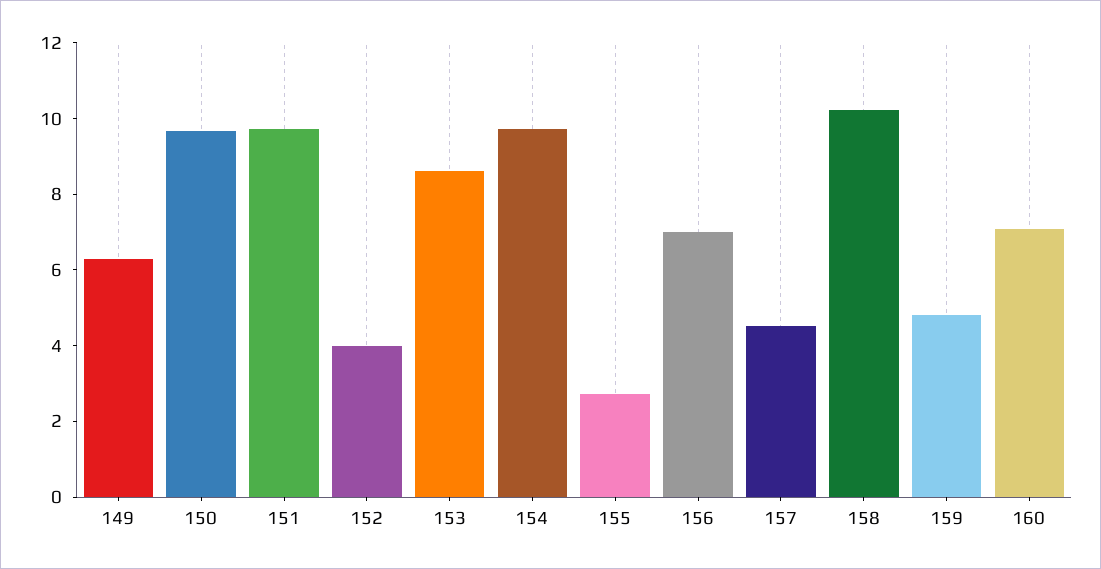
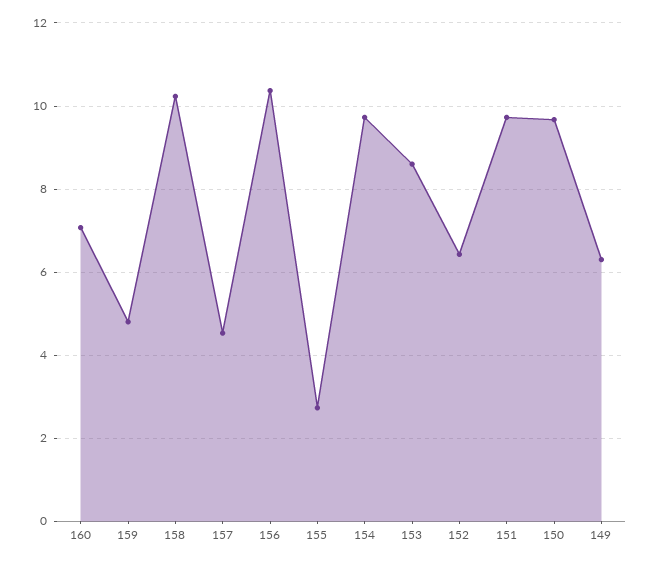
  {
    "149": 6.4,
    "150": 9.6,
    "151": 9.8,
-   "152": 4,
+   "152": 6.4,
    "153": 8.6,
    "154": 9.8,
    "155": 2.8,
-   "156": 7,
+   "156": 10.4,
    "157": 4.6,
    "158": 10.2,
    "159": 4.8,
    "160": 7
  }

